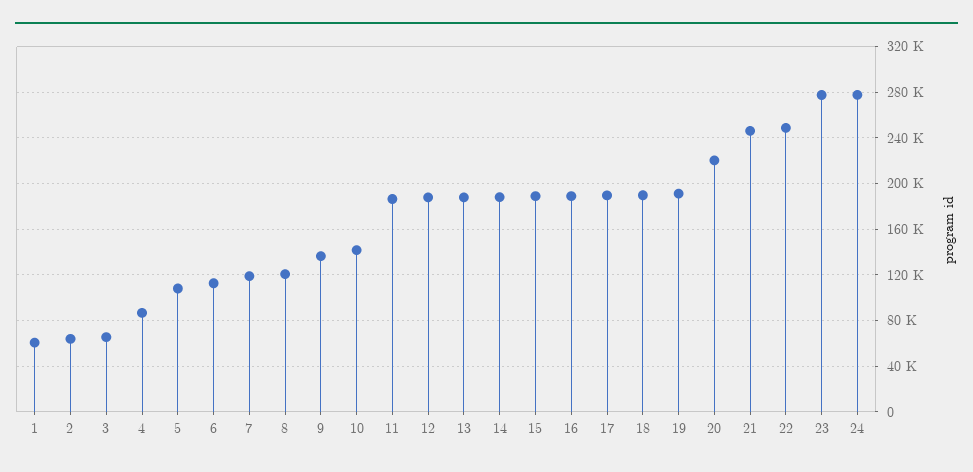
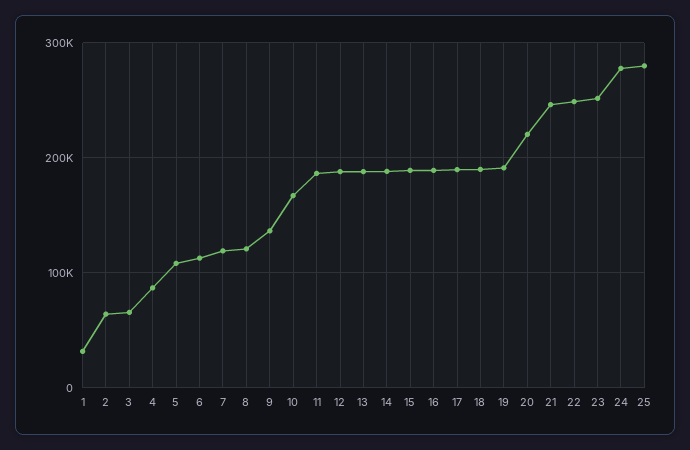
  {
-   "1": 60000,
+   "1": 30000,
    "2": 60000,
    "3": 70000,
    "4": 90000,
    "5": 110000,
    "6": 110000,
    "7": 120000,
    "8": 120000,
    "9": 140000,
-   "10": 140000,
+   "10": 170000,
    "11": 190000,
    "12": 190000,
    "13": 190000,
    "14": 190000,
    "15": 190000,
    "16": 190000,
    "17": 190000,
    "18": 190000,
    "19": 190000,
    "20": 220000,
    "21": 250000,
    "22": 250000,
-   "23": 280000,
+   "23": 250000,
-   "24": 280000
+   "24": 280000,
+   "25": 280000
  }

